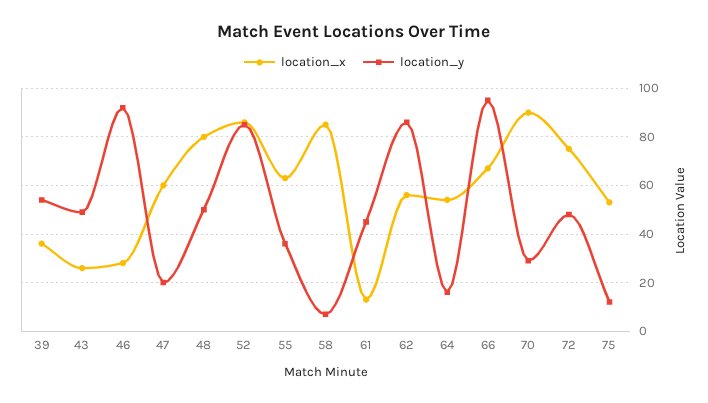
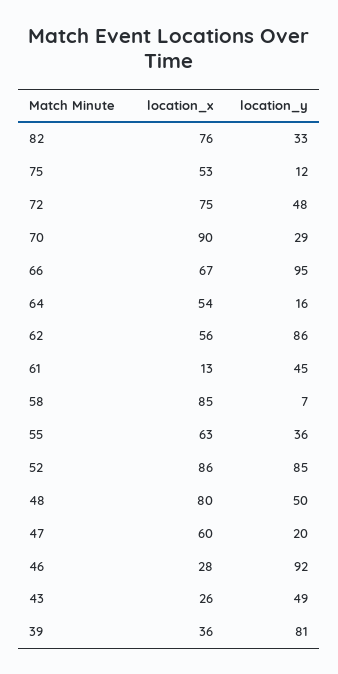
  {
    "location_x": {
      "39": 36,
      "43": 26,
      "46": 28,
      "47": 60,
      "48": 80,
      "52": 86,
      "55": 63,
      "58": 85,
      "61": 13,
      "62": 56,
      "64": 54,
      "66": 67,
      "70": 90,
      "72": 75,
-     "75": 53
+     "75": 53,
+     "82": 76
    },
    "location_y": {
-     "39": 55,
+     "39": 81,
      "43": 49,
      "46": 92,
      "47": 20,
      "48": 50,
      "52": 85,
      "55": 36,
      "58": 7,
      "61": 45,
      "62": 86,
      "64": 16,
      "66": 95,
      "70": 29,
      "72": 48,
-     "75": 12
+     "75": 12,
+     "82": 33
    }
  }

